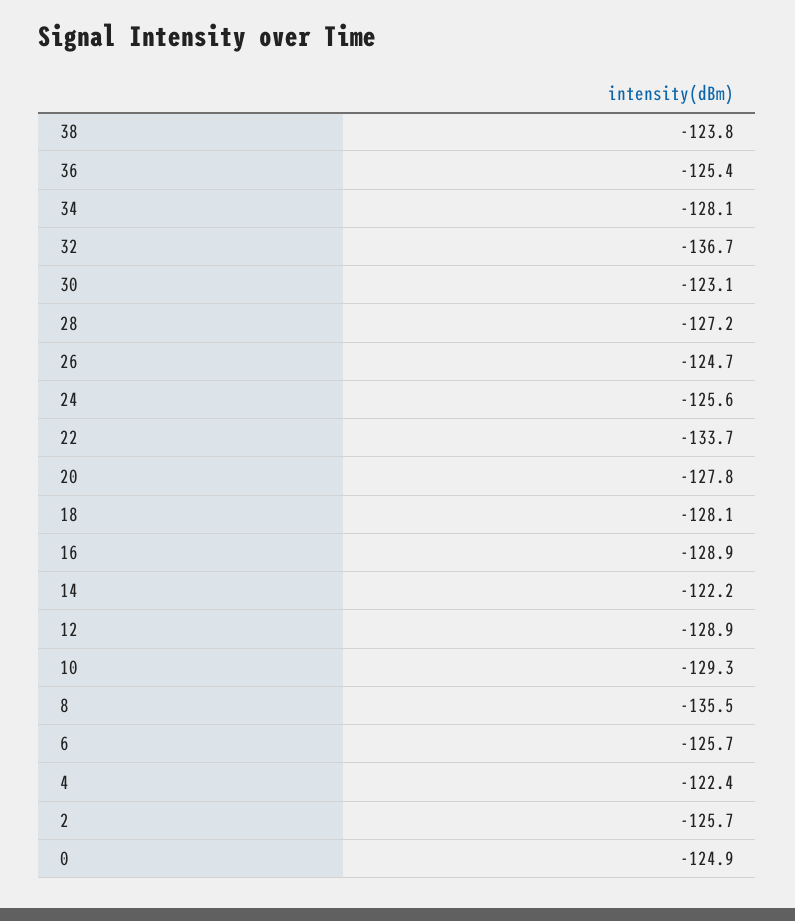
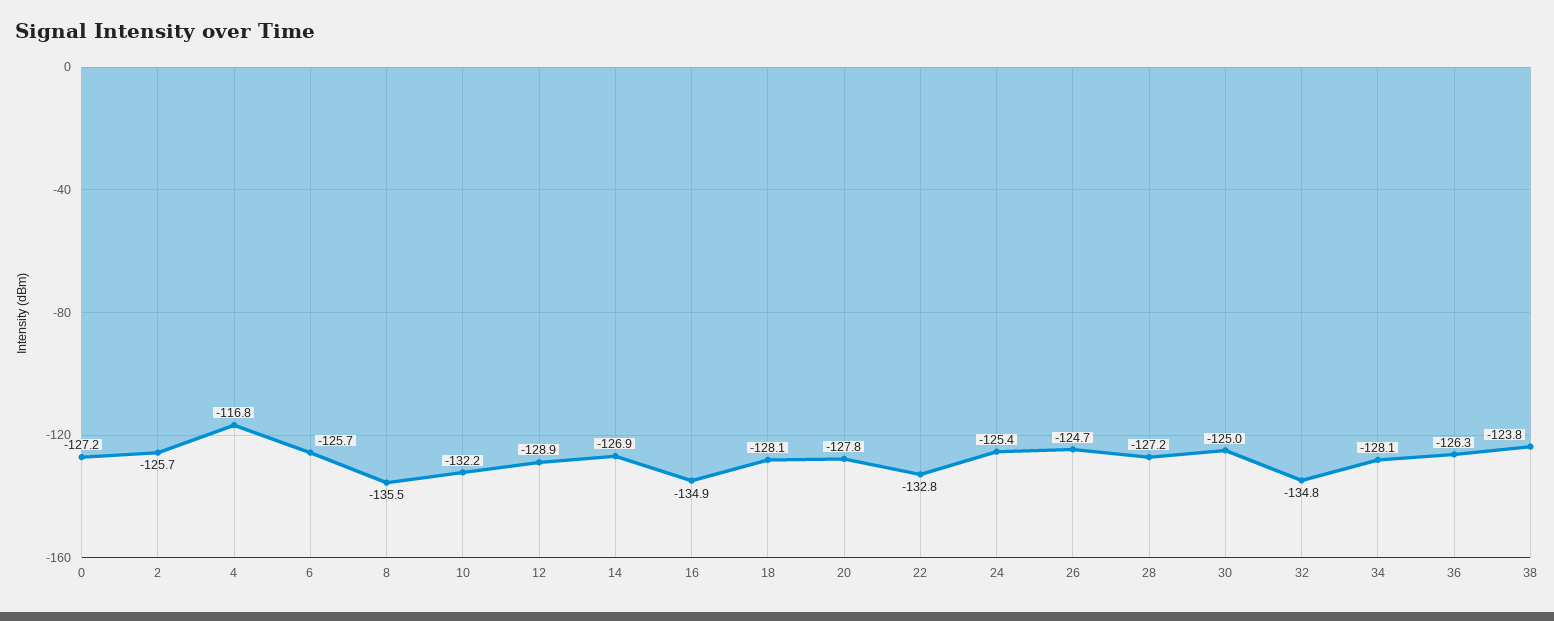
  {
    "38": -123.8,
-   "36": -125.4,
+   "36": -126.3,
    "34": -128.1,
-   "32": -136.7,
+   "32": -134.8,
-   "30": -123.1,
+   "30": -125,
    "28": -127.2,
    "26": -124.7,
-   "24": -125.6,
+   "24": -125.4,
-   "22": -133.7,
+   "22": -132.8,
    "20": -127.8,
    "18": -128.1,
-   "16": -128.9,
+   "16": -134.9,
-   "14": -122.2,
+   "14": -126.9,
    "12": -128.9,
-   "10": -129.3,
+   "10": -132.2,
    "8": -135.5,
    "6": -125.7,
-   "4": -122.4,
+   "4": -116.8,
    "2": -125.7,
-   "0": -124.9
+   "0": -127.2
  }

